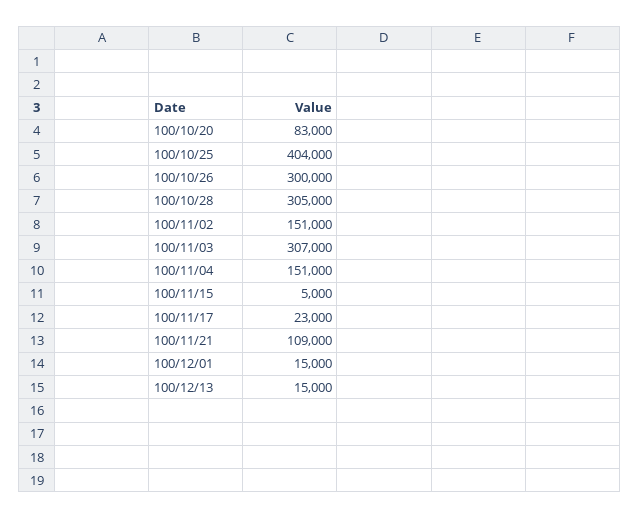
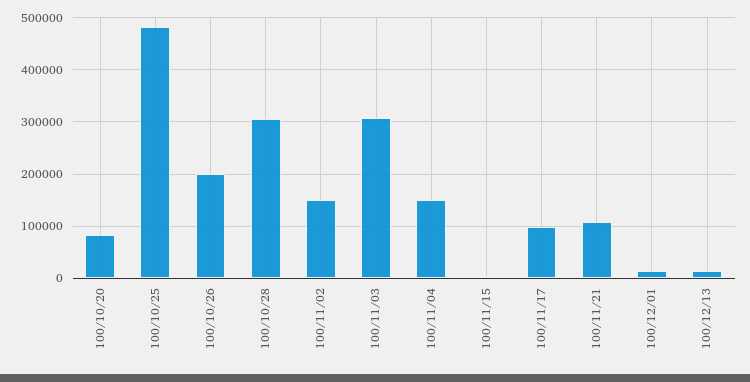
  {
    "100/10/20": 83000,
-   "100/10/25": 404000,
+   "100/10/25": 480000,
-   "100/10/26": 300000,
+   "100/10/26": 200000,
    "100/10/28": 305000,
    "100/11/02": 151000,
    "100/11/03": 307000,
    "100/11/04": 151000,
    "100/11/15": 5000,
-   "100/11/17": 23000,
+   "100/11/17": 100000,
    "100/11/21": 109000,
    "100/12/01": 15000,
    "100/12/13": 15000
  }

